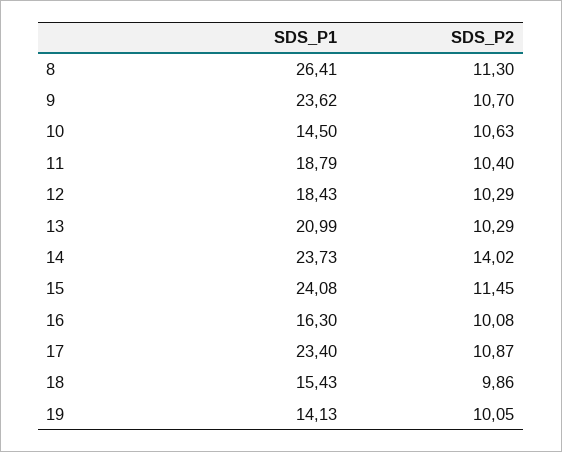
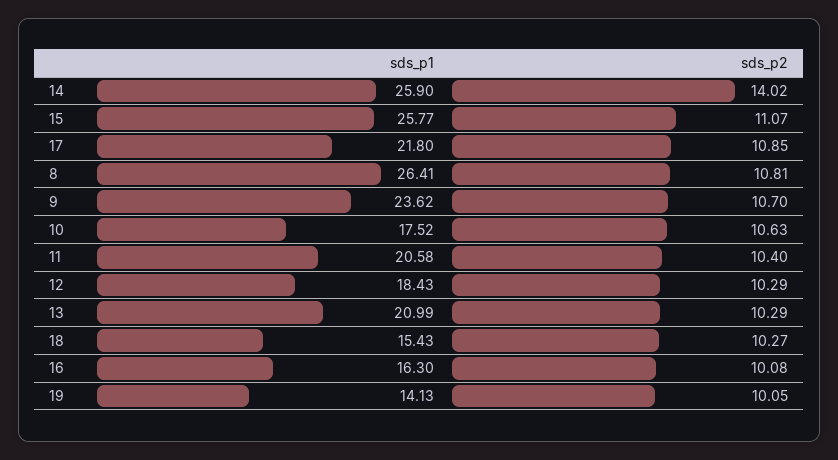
  {
    "SDS_P1": {
      "8": 26.41,
      "9": 23.62,
-     "10": 14.5,
+     "10": 17.52,
-     "11": 18.79,
+     "11": 20.58,
      "12": 18.43,
      "13": 20.99,
-     "14": 23.73,
+     "14": 25.9,
-     "15": 24.08,
+     "15": 25.77,
      "16": 16.3,
-     "17": 23.4,
+     "17": 21.8,
      "18": 15.43,
      "19": 14.13
    },
    "SDS_P2": {
-     "8": 11.3,
+     "8": 10.81,
      "9": 10.7,
      "10": 10.63,
      "11": 10.4,
      "12": 10.29,
      "13": 10.29,
      "14": 14.02,
-     "15": 11.45,
+     "15": 11.07,
      "16": 10.08,
-     "17": 10.87,
+     "17": 10.85,
-     "18": 9.86,
+     "18": 10.27,
      "19": 10.05
    }
  }

